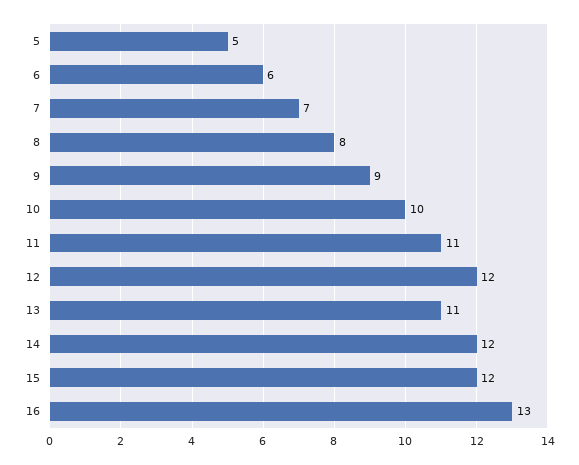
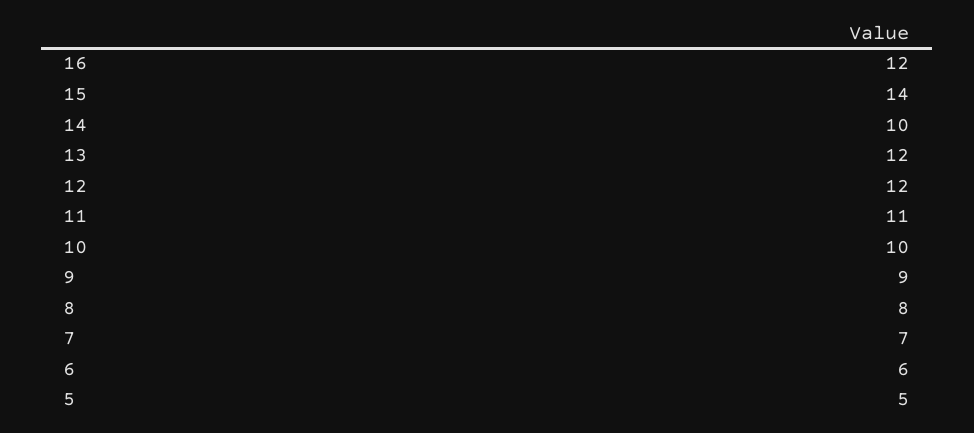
  {
    "5": 5,
    "6": 6,
    "7": 7,
    "8": 8,
    "9": 9,
    "10": 10,
    "11": 11,
    "12": 12,
-   "13": 11,
+   "13": 12,
-   "14": 12,
+   "14": 10,
-   "15": 12,
+   "15": 14,
-   "16": 13
+   "16": 12
  }

